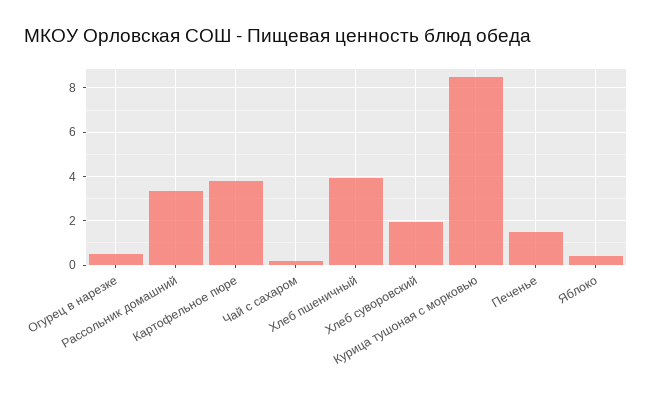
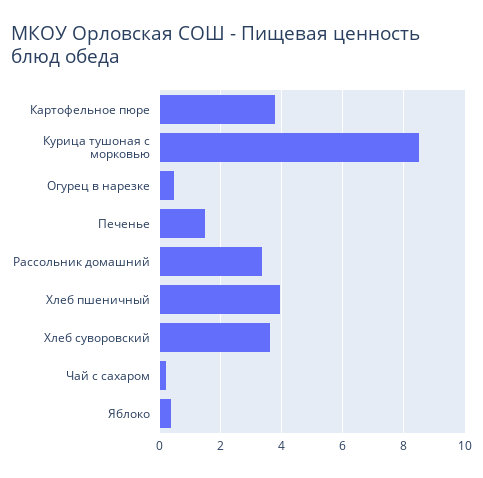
  {
    "Огурец в нарезке": 0.4,
    "Рассольник домашний": 3.4,
    "Картофельное пюре": 3.8,
    "Чай с сахаром": 0.2,
    "Хлеб пшеничный": 4,
-   "Хлеб суворовский": 2,
+   "Хлеб суворовский": 3.6,
    "Курица тушоная с морковью": 8.6,
    "Печенье": 1.6,
    "Яблоко": 0.4
  }

